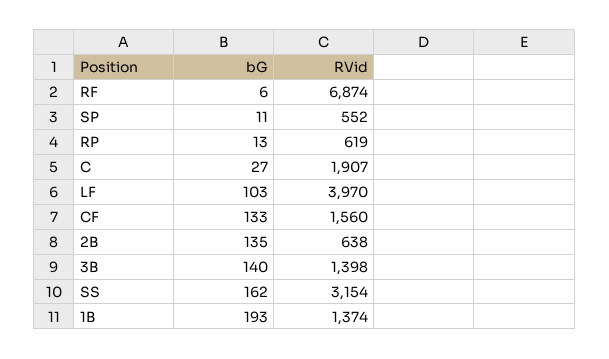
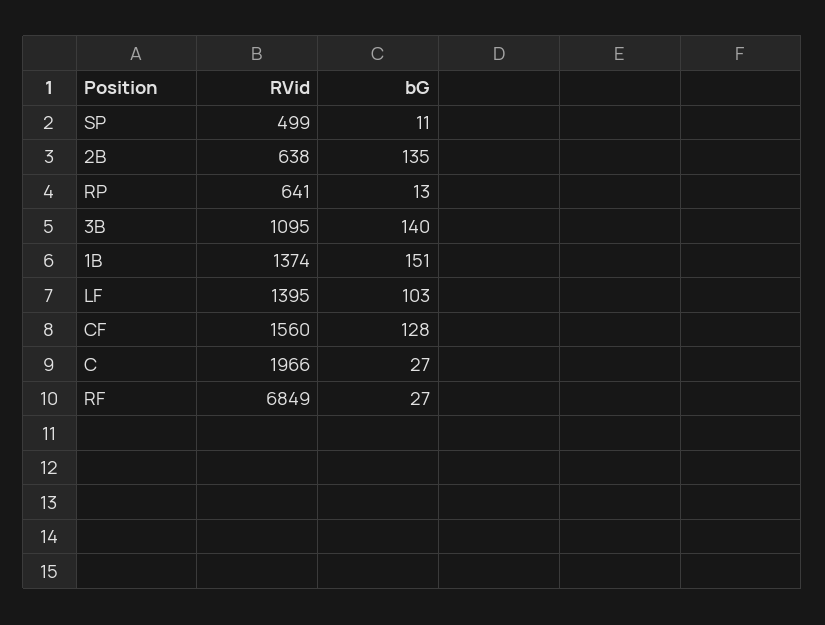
  {
    "bG": {
-     "RF": 6,
+     "RF": 27,
      "SP": 11,
      "RP": 13,
      "C": 27,
      "LF": 103,
-     "CF": 133,
+     "CF": 128,
      "2B": 135,
      "3B": 140,
-     "SS": 162,
-     "1B": 193
+     "1B": 151
    },
    "RVid": {
-     "RF": 6874,
+     "RF": 6849,
-     "SP": 552,
+     "SP": 499,
-     "RP": 619,
+     "RP": 641,
-     "C": 1907,
+     "C": 1966,
-     "LF": 3970,
+     "LF": 1395,
      "CF": 1560,
      "2B": 638,
-     "3B": 1398,
+     "3B": 1095,
-     "SS": 3154,
      "1B": 1374
    }
  }

